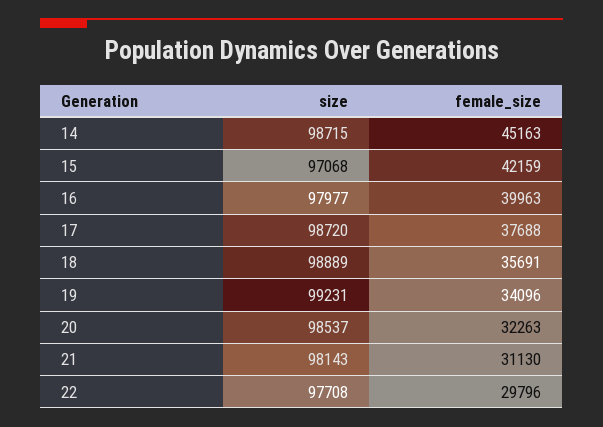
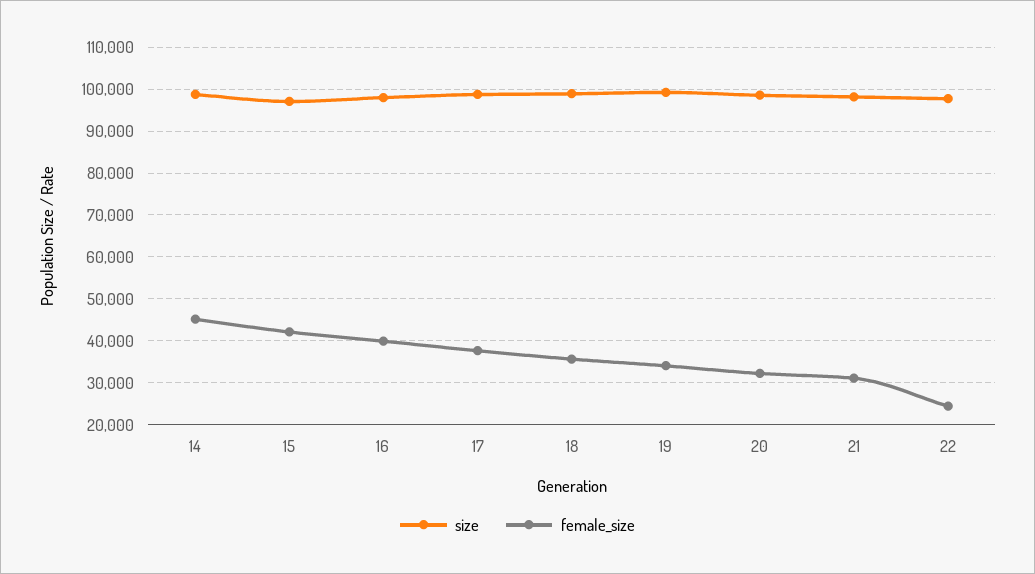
  {
    "size": {
      "14": 98715,
      "15": 97068,
      "16": 97977,
      "17": 98720,
      "18": 98889,
      "19": 99231,
      "20": 98537,
      "21": 98143,
      "22": 97708
    },
    "female_size": {
      "14": 45163,
      "15": 42159,
      "16": 39963,
      "17": 37688,
      "18": 35691,
      "19": 34096,
      "20": 32263,
      "21": 31130,
-     "22": 29796
+     "22": 24000
    }
  }

